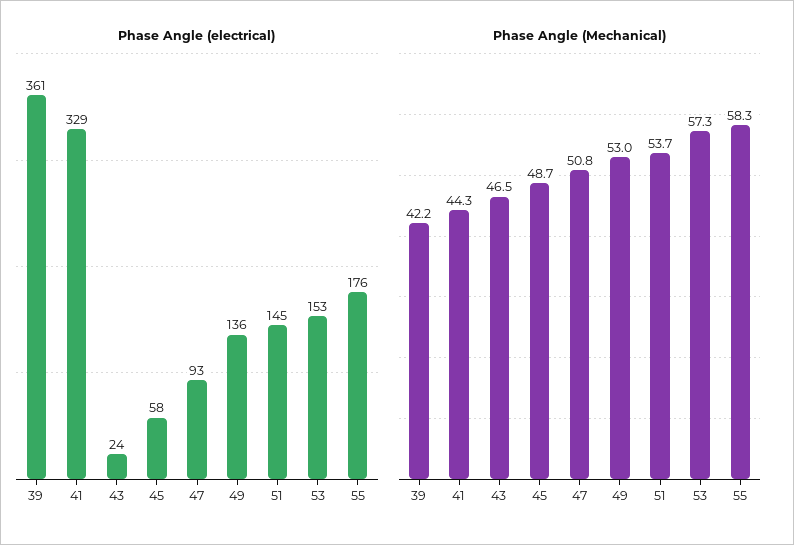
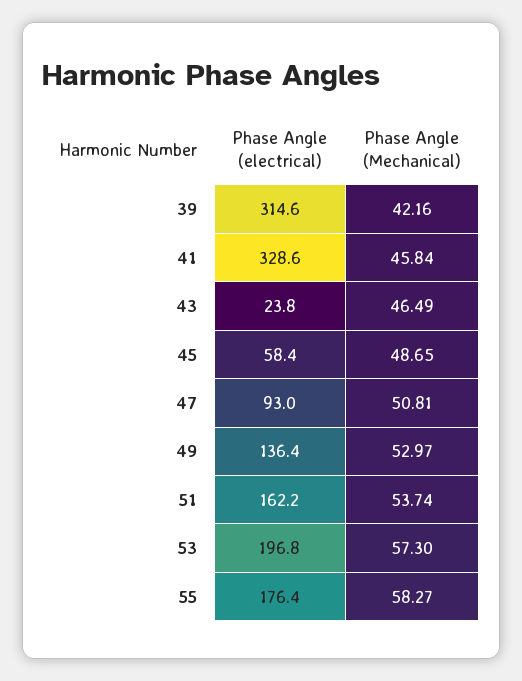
  {
    "Phase Angle (electrical)": {
-     "39": 361,
+     "39": 314.6,
      "41": 328.6,
      "43": 23.8,
      "45": 58.4,
      "47": 93,
      "49": 136.4,
-     "51": 145,
+     "51": 162.2,
-     "53": 153,
+     "53": 196.8,
      "55": 176.4
    },
    "Phase Angle (Mechanical)": {
      "39": 42.16,
-     "41": 44.3,
+     "41": 45.84,
      "43": 46.49,
      "45": 48.65,
      "47": 50.81,
      "49": 52.97,
      "51": 53.74,
      "53": 57.3,
      "55": 58.27
    }
  }

